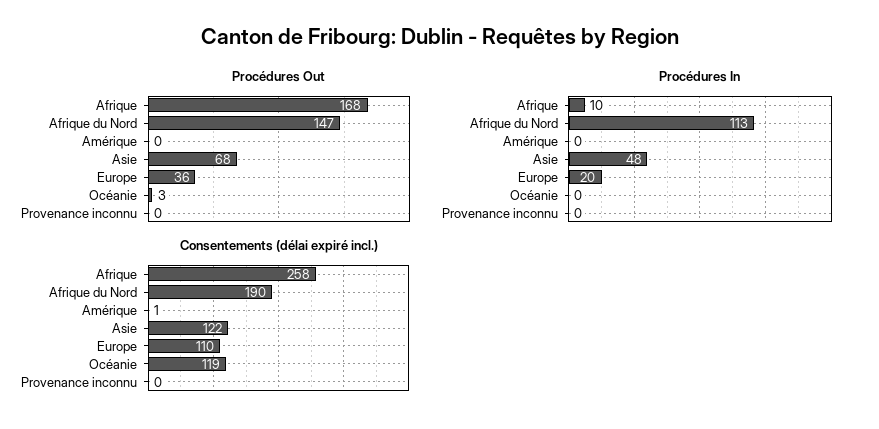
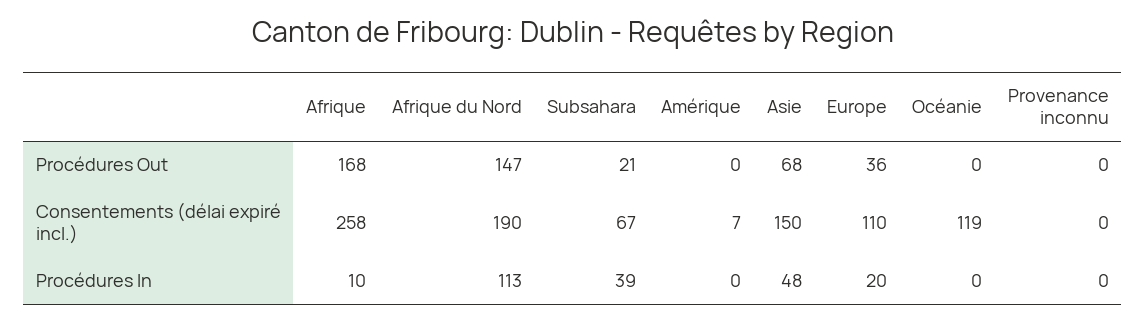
  {
    "Procédures Out": {
      "Afrique": 168,
      "Afrique du Nord": 147,
      "Amérique": 0,
      "Asie": 68,
      "Europe": 36,
-     "Océanie": 3,
+     "Océanie": 0,
-     "Provenance inconnu": 0
+     "Provenance inconnu": 0,
+     "Subsahara": 21
    },
    "Procédures In": {
      "Afrique": 10,
      "Afrique du Nord": 113,
      "Amérique": 0,
      "Asie": 48,
      "Europe": 20,
      "Océanie": 0,
-     "Provenance inconnu": 0
+     "Provenance inconnu": 0,
+     "Subsahara": 39
    },
    "Consentements (délai expiré incl.)": {
      "Afrique": 258,
      "Afrique du Nord": 190,
-     "Amérique": 1,
+     "Amérique": 7,
-     "Asie": 122,
+     "Asie": 150,
      "Europe": 110,
      "Océanie": 119,
-     "Provenance inconnu": 0
+     "Provenance inconnu": 0,
+     "Subsahara": 67
    }
  }

